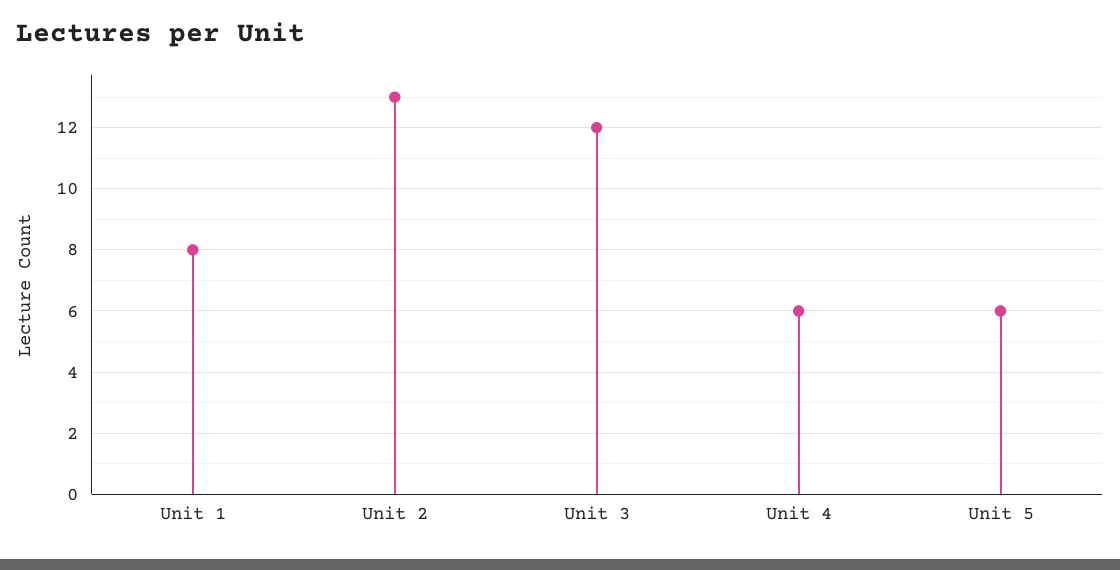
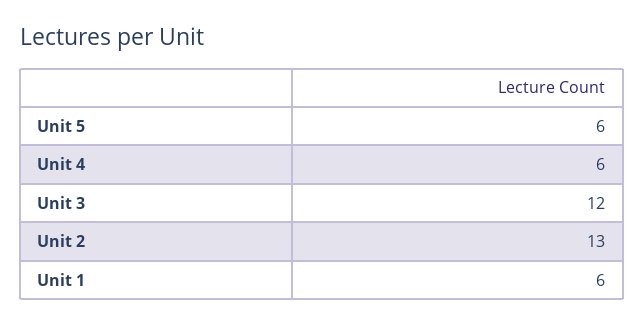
  {
-   "Unit 1": 8,
+   "Unit 1": 6,
    "Unit 2": 13,
    "Unit 3": 12,
    "Unit 4": 6,
    "Unit 5": 6
  }

